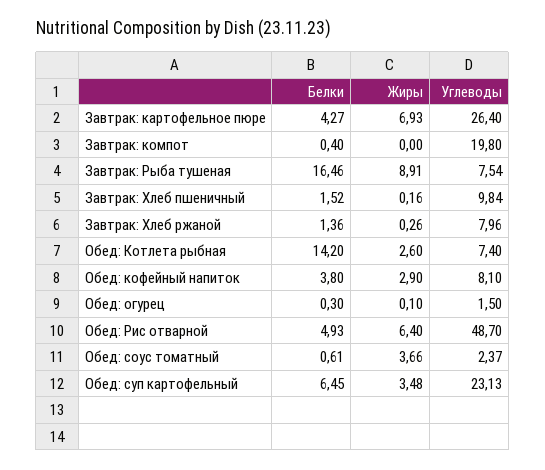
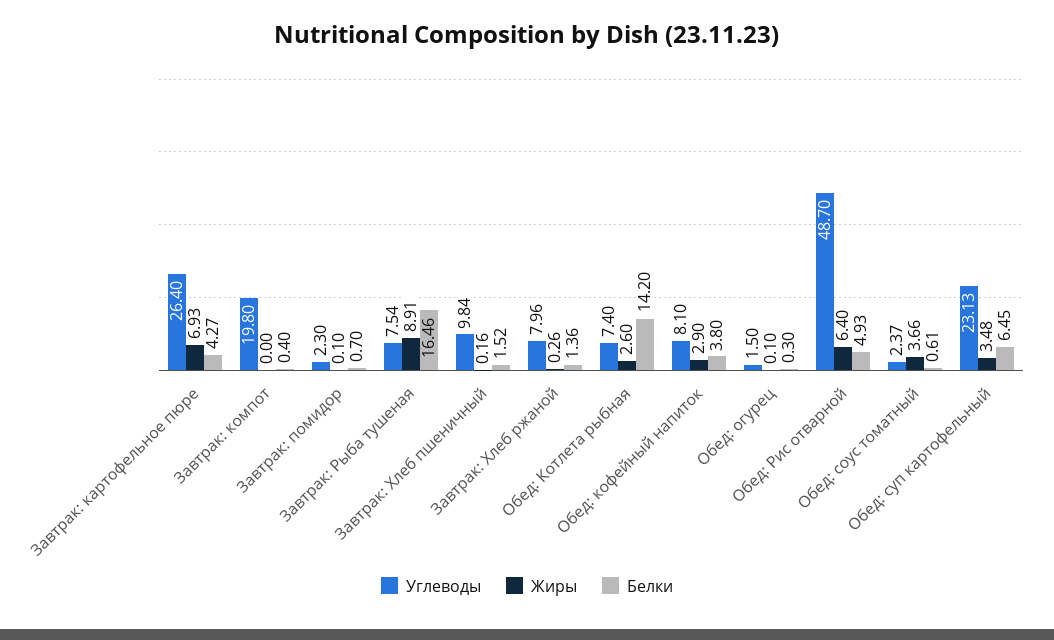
  {
    "Белки": {
      "Завтрак: картофельное пюре": 4.27,
      "Завтрак: компот": 0.4,
      "Завтрак: Рыба тушеная": 16.46,
      "Завтрак: Хлеб пшеничный": 1.52,
      "Завтрак: Хлеб ржаной": 1.36,
      "Обед: Котлета рыбная": 14.2,
      "Обед: кофейный напиток": 3.8,
      "Обед: огурец": 0.3,
      "Обед: Рис отварной": 4.93,
      "Обед: соус томатный": 0.61,
-     "Обед: суп картофельный": 6.45
+     "Обед: суп картофельный": 6.45,
+     "Завтрак: помидор": 0.7
    },
    "Жиры": {
      "Завтрак: картофельное пюре": 6.93,
      "Завтрак: компот": 0,
      "Завтрак: Рыба тушеная": 8.91,
      "Завтрак: Хлеб пшеничный": 0.16,
      "Завтрак: Хлеб ржаной": 0.26,
      "Обед: Котлета рыбная": 2.6,
      "Обед: кофейный напиток": 2.9,
      "Обед: огурец": 0.1,
      "Обед: Рис отварной": 6.4,
      "Обед: соус томатный": 3.66,
-     "Обед: суп картофельный": 3.48
+     "Обед: суп картофельный": 3.48,
+     "Завтрак: помидор": 0.1
    },
    "Углеводы": {
      "Завтрак: картофельное пюре": 26.4,
      "Завтрак: компот": 19.8,
      "Завтрак: Рыба тушеная": 7.54,
      "Завтрак: Хлеб пшеничный": 9.84,
      "Завтрак: Хлеб ржаной": 7.96,
      "Обед: Котлета рыбная": 7.4,
      "Обед: кофейный напиток": 8.1,
      "Обед: огурец": 1.5,
      "Обед: Рис отварной": 48.7,
      "Обед: соус томатный": 2.37,
-     "Обед: суп картофельный": 23.13
+     "Обед: суп картофельный": 23.13,
+     "Завтрак: помидор": 2.3
    }
  }

